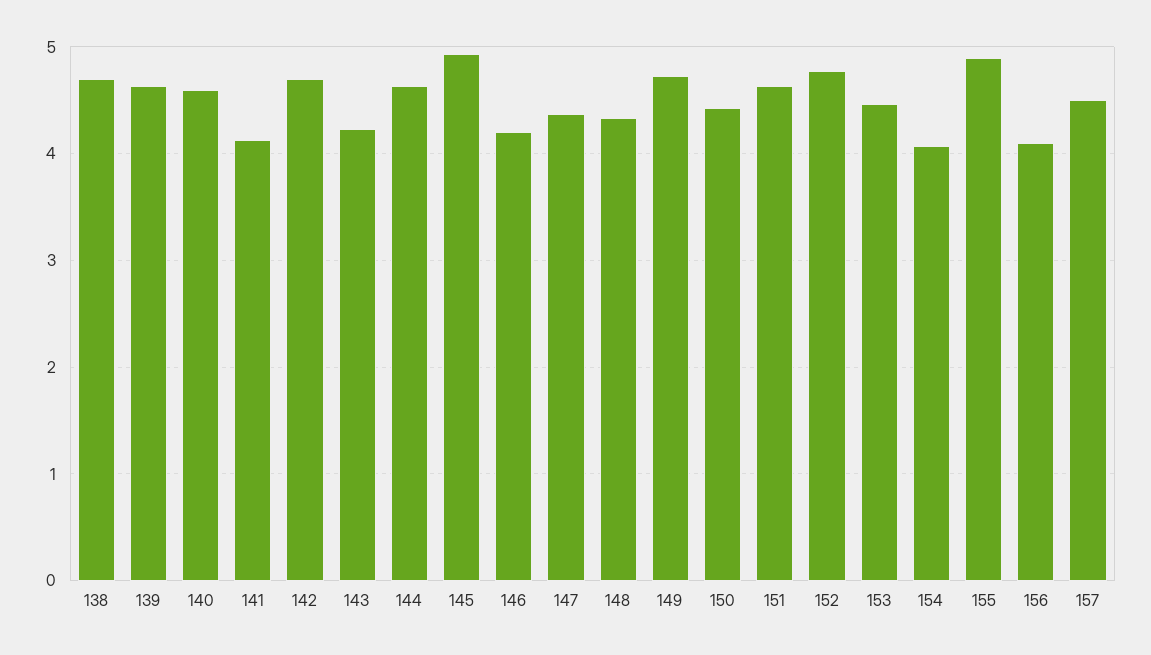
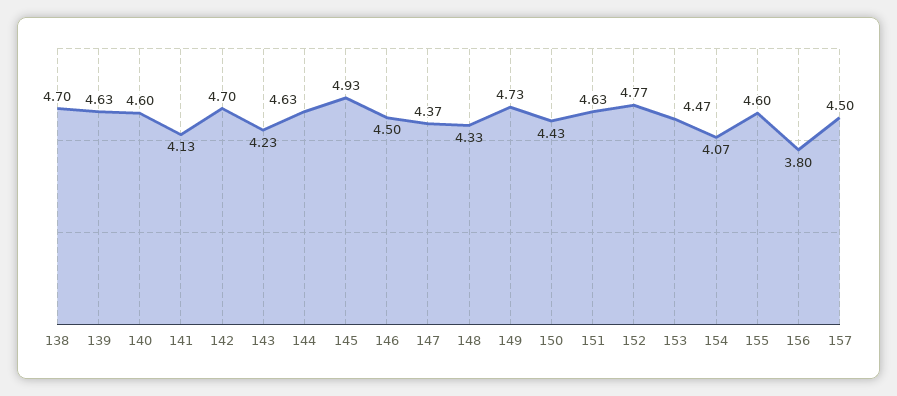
  {
    "138": 4.7,
    "139": 4.63,
    "140": 4.6,
    "141": 4.13,
    "142": 4.7,
    "143": 4.23,
    "144": 4.63,
    "145": 4.93,
-   "146": 4.2,
+   "146": 4.5,
    "147": 4.37,
    "148": 4.33,
    "149": 4.73,
    "150": 4.43,
    "151": 4.63,
    "152": 4.77,
    "153": 4.47,
    "154": 4.07,
-   "155": 4.9,
+   "155": 4.6,
-   "156": 4.1,
+   "156": 3.8,
    "157": 4.5
  }

